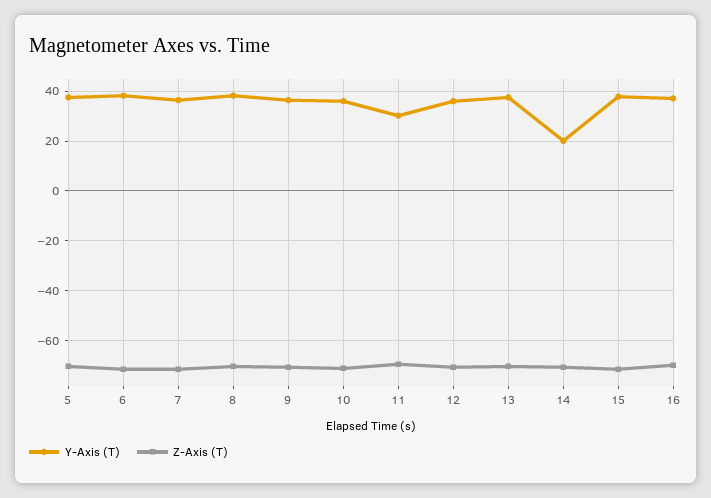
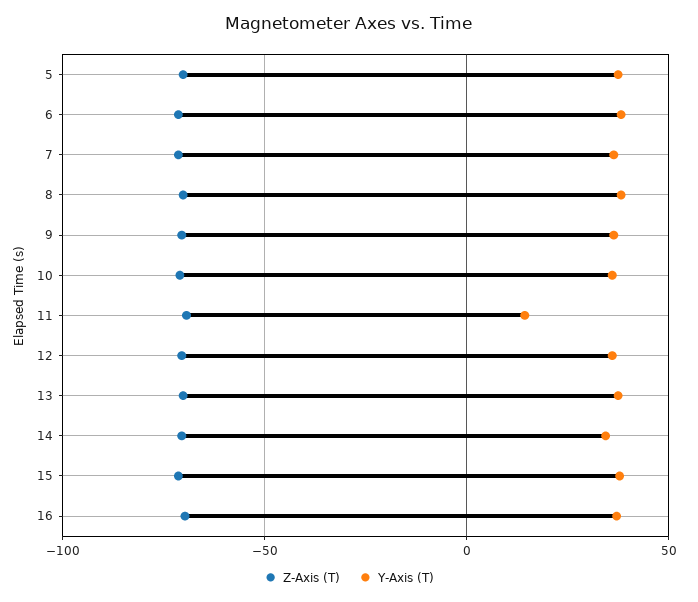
  {
    "Y-Axis (T)": {
      "5": 37.5,
      "6": 37.5,
      "7": 37.5,
      "8": 37.5,
      "9": 37.5,
      "10": 35,
-     "11": 30,
+     "11": 15,
      "12": 35,
      "13": 37.5,
-     "14": 20,
+     "14": 35,
      "15": 37.5,
      "16": 37.5
    },
    "Z-Axis (T)": {
      "5": -70,
      "6": -72.5,
      "7": -72.5,
      "8": -70,
      "9": -70,
      "10": -70,
      "11": -70,
      "12": -70,
      "13": -70,
      "14": -70,
      "15": -72.5,
      "16": -70
    }
  }

